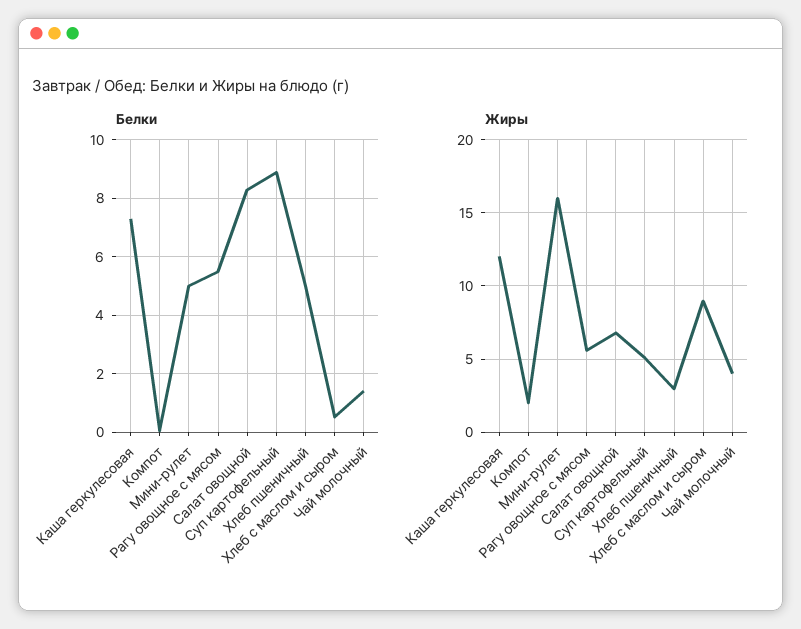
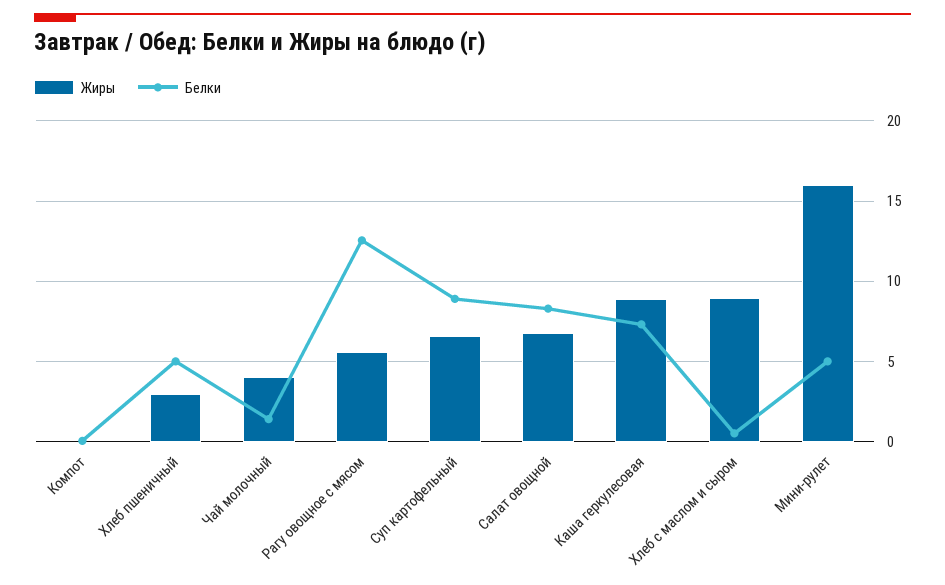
  {
    "Белки": {
      "Каша геркулесовая": 7.25,
      "Компот": 0,
      "Мини-рулет": 5,
-     "Рагу овощное с мясом": 5.5,
+     "Рагу овощное с мясом": 12.5,
      "Салат овощной": 8.25,
      "Суп картофельный": 9,
      "Хлеб пшеничный": 5,
      "Хлеб с маслом и сыром": 0.5,
      "Чай молочный": 1.5
    },
    "Жиры": {
-     "Каша геркулесовая": 12,
+     "Каша геркулесовая": 9,
-     "Компот": 2,
+     "Компот": 0,
      "Мини-рулет": 16,
      "Рагу овощное с мясом": 5.5,
      "Салат овощной": 7,
-     "Суп картофельный": 5,
+     "Суп картофельный": 6.5,
      "Хлеб пшеничный": 3,
      "Хлеб с маслом и сыром": 9,
      "Чай молочный": 4
    }
  }

